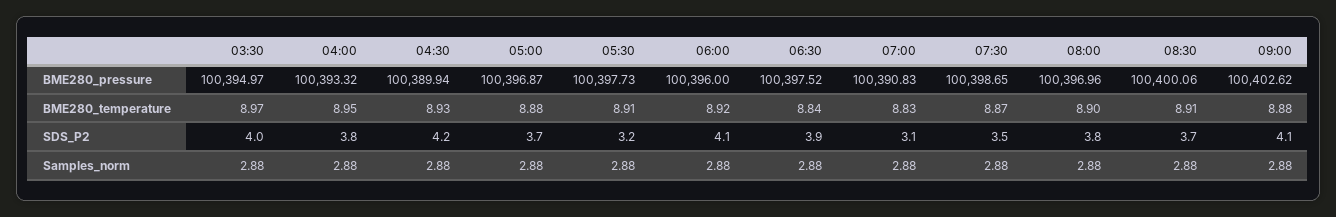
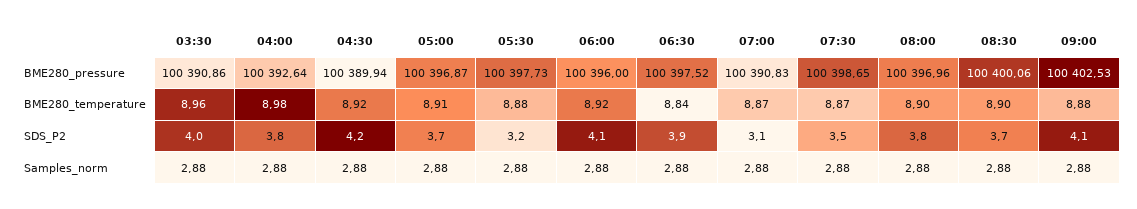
  {
    "03:30": {
-     "BME280_pressure": 100394.97,
+     "BME280_pressure": 100390.86,
-     "BME280_temperature": 8.97,
+     "BME280_temperature": 8.96,
      "SDS_P2": 4,
      "Samples_norm": 2.88
    },
    "04:00": {
-     "BME280_pressure": 100393.32,
+     "BME280_pressure": 100392.64,
-     "BME280_temperature": 8.95,
+     "BME280_temperature": 8.98,
      "SDS_P2": 3.8,
      "Samples_norm": 2.88
    },
    "04:30": {
      "BME280_pressure": 100389.94,
-     "BME280_temperature": 8.93,
+     "BME280_temperature": 8.92,
      "SDS_P2": 4.2,
      "Samples_norm": 2.88
    },
    "05:00": {
      "BME280_pressure": 100396.87,
-     "BME280_temperature": 8.88,
+     "BME280_temperature": 8.91,
      "SDS_P2": 3.7,
      "Samples_norm": 2.88
    },
    "05:30": {
      "BME280_pressure": 100397.73,
-     "BME280_temperature": 8.91,
+     "BME280_temperature": 8.88,
      "SDS_P2": 3.2,
      "Samples_norm": 2.88
    },
    "06:00": {
      "BME280_pressure": 100396,
      "BME280_temperature": 8.92,
      "SDS_P2": 4.1,
      "Samples_norm": 2.88
    },
    "06:30": {
      "BME280_pressure": 100397.52,
      "BME280_temperature": 8.84,
      "SDS_P2": 3.9,
      "Samples_norm": 2.88
    },
    "07:00": {
      "BME280_pressure": 100390.83,
-     "BME280_temperature": 8.83,
+     "BME280_temperature": 8.87,
      "SDS_P2": 3.1,
      "Samples_norm": 2.88
    },
    "07:30": {
      "BME280_pressure": 100398.65,
      "BME280_temperature": 8.87,
      "SDS_P2": 3.5,
      "Samples_norm": 2.88
    },
    "08:00": {
      "BME280_pressure": 100396.96,
      "BME280_temperature": 8.9,
      "SDS_P2": 3.8,
      "Samples_norm": 2.88
    },
    "08:30": {
      "BME280_pressure": 100400.06,
-     "BME280_temperature": 8.91,
+     "BME280_temperature": 8.9,
      "SDS_P2": 3.7,
      "Samples_norm": 2.88
    },
    "09:00": {
-     "BME280_pressure": 100402.62,
+     "BME280_pressure": 100402.53,
      "BME280_temperature": 8.88,
      "SDS_P2": 4.1,
      "Samples_norm": 2.88
    }
  }

